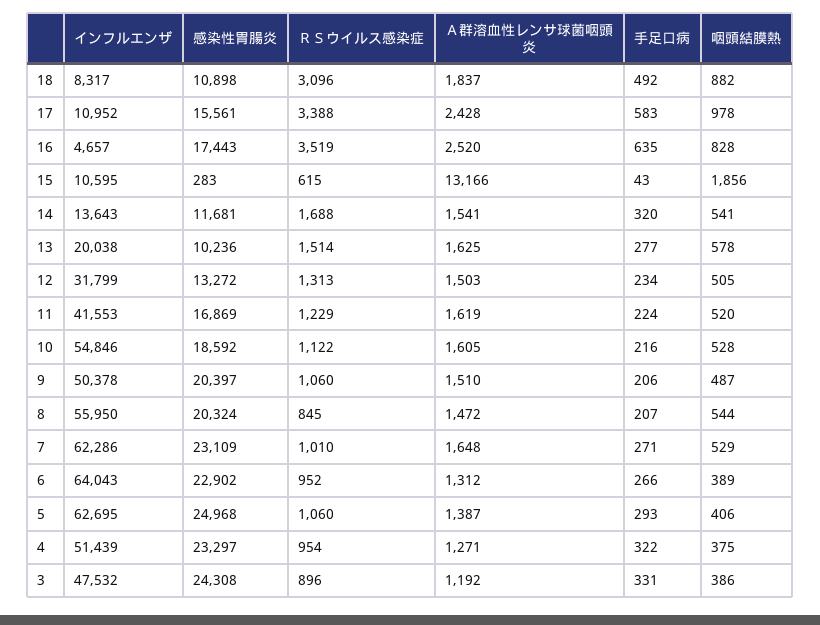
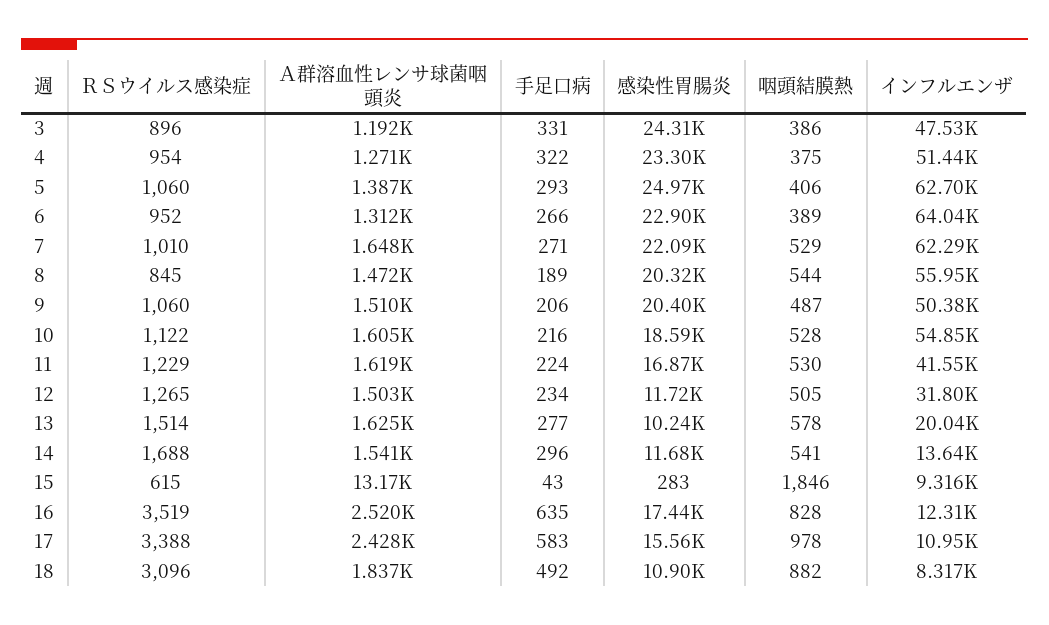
  {
    "インフルエンザ": {
      "18": 8317,
      "17": 10952,
-     "16": 4657,
+     "16": 12310,
-     "15": 10595,
+     "15": 9316,
      "14": 13643,
      "13": 20038,
      "12": 31799,
      "11": 41553,
      "10": 54846,
      "9": 50378,
      "8": 55950,
      "7": 62286,
      "6": 64043,
      "5": 62695,
      "4": 51439,
      "3": 47532
    },
    "感染性胃腸炎": {
      "18": 10898,
      "17": 15561,
      "16": 17443,
      "15": 283,
      "14": 11681,
      "13": 10236,
-     "12": 13272,
+     "12": 11720,
      "11": 16869,
      "10": 18592,
      "9": 20397,
      "8": 20324,
-     "7": 23109,
+     "7": 22090,
      "6": 22902,
      "5": 24968,
      "4": 23297,
      "3": 24308
    },
    "ＲＳウイルス感染症": {
      "18": 3096,
      "17": 3388,
      "16": 3519,
      "15": 615,
      "14": 1688,
      "13": 1514,
-     "12": 1313,
+     "12": 1265,
      "11": 1229,
      "10": 1122,
      "9": 1060,
      "8": 845,
      "7": 1010,
      "6": 952,
      "5": 1060,
      "4": 954,
      "3": 896
    },
    "Ａ群溶血性レンサ球菌咽頭炎": {
      "18": 1837,
      "17": 2428,
      "16": 2520,
      "15": 13166,
      "14": 1541,
      "13": 1625,
      "12": 1503,
      "11": 1619,
      "10": 1605,
      "9": 1510,
      "8": 1472,
      "7": 1648,
      "6": 1312,
      "5": 1387,
      "4": 1271,
      "3": 1192
    },
    "手足口病": {
      "18": 492,
      "17": 583,
      "16": 635,
      "15": 43,
-     "14": 320,
+     "14": 296,
      "13": 277,
      "12": 234,
      "11": 224,
      "10": 216,
      "9": 206,
-     "8": 207,
+     "8": 189,
      "7": 271,
      "6": 266,
      "5": 293,
      "4": 322,
      "3": 331
    },
    "咽頭結膜熱": {
      "18": 882,
      "17": 978,
      "16": 828,
-     "15": 1856,
+     "15": 1846,
      "14": 541,
      "13": 578,
      "12": 505,
-     "11": 520,
+     "11": 530,
      "10": 528,
      "9": 487,
      "8": 544,
      "7": 529,
      "6": 389,
      "5": 406,
      "4": 375,
      "3": 386
    }
  }

